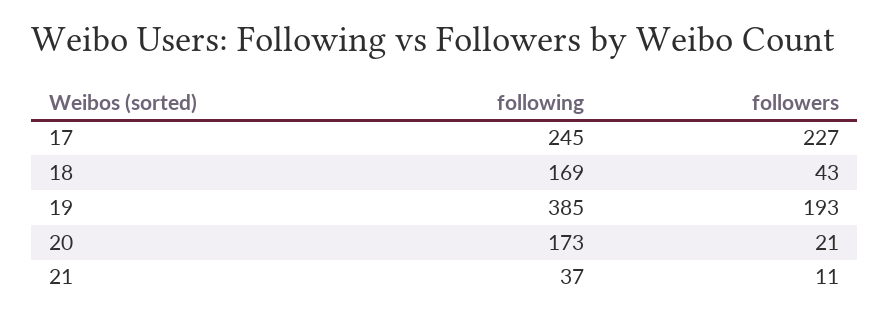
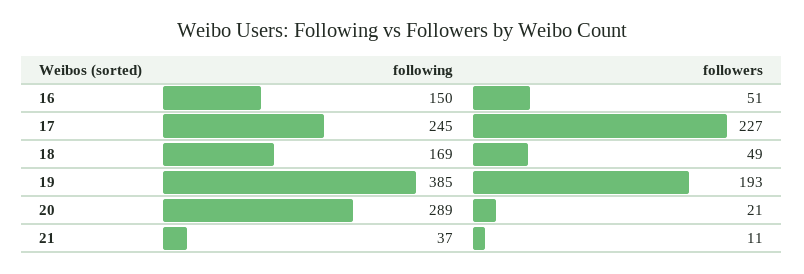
  {
    "following": {
      "17": 245,
      "18": 169,
      "19": 385,
-     "20": 173,
+     "20": 289,
-     "21": 37
+     "21": 37,
+     "16": 150
    },
    "followers": {
      "17": 227,
-     "18": 43,
+     "18": 49,
      "19": 193,
      "20": 21,
-     "21": 11
+     "21": 11,
+     "16": 51
    }
  }

